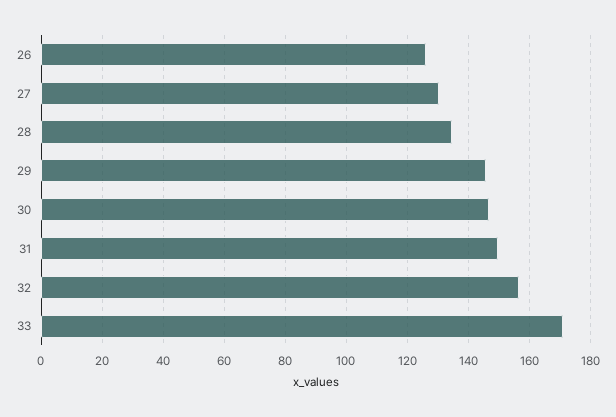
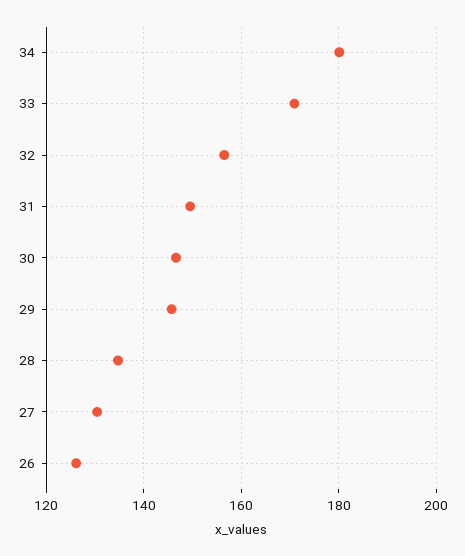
  {
    "26": 126,
    "27": 130,
    "28": 134,
    "29": 146,
    "30": 146,
    "31": 150,
    "32": 156,
-   "33": 170
+   "33": 170,
+   "34": 180
  }

